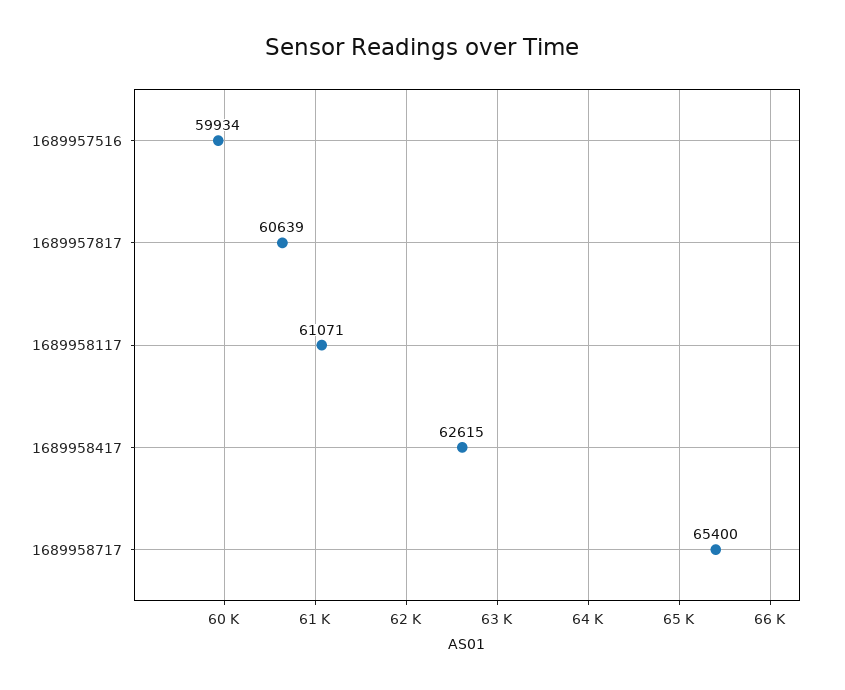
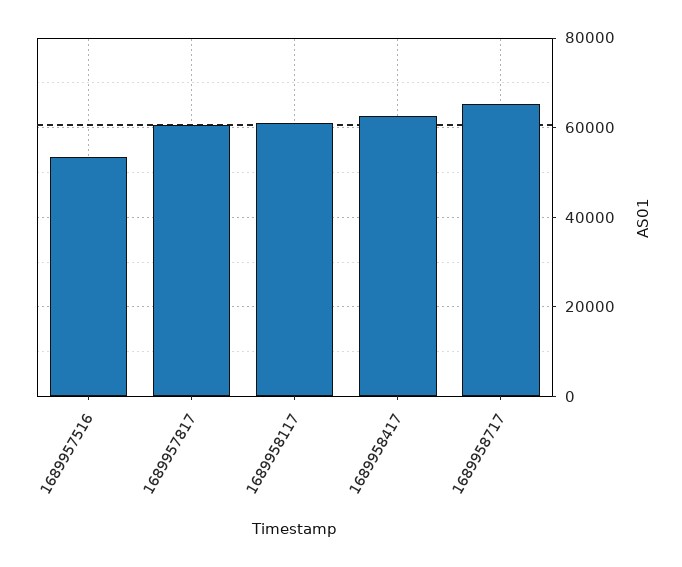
  {
-   "1689957516": 59934,
+   "1689957516": 54000,
    "1689957817": 60639,
    "1689958117": 61071,
    "1689958417": 62615,
    "1689958717": 65400
  }

